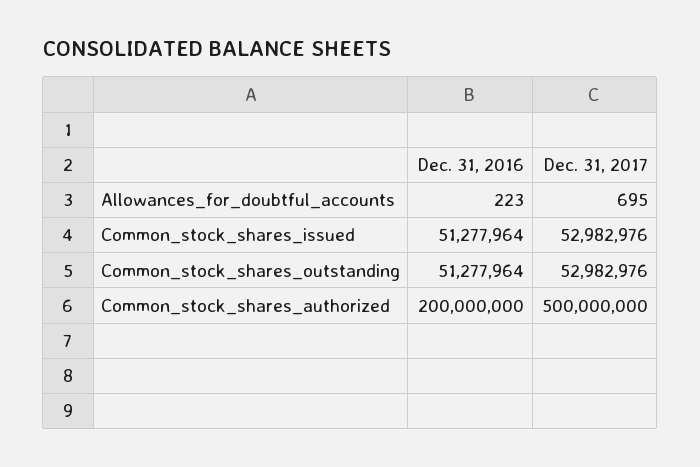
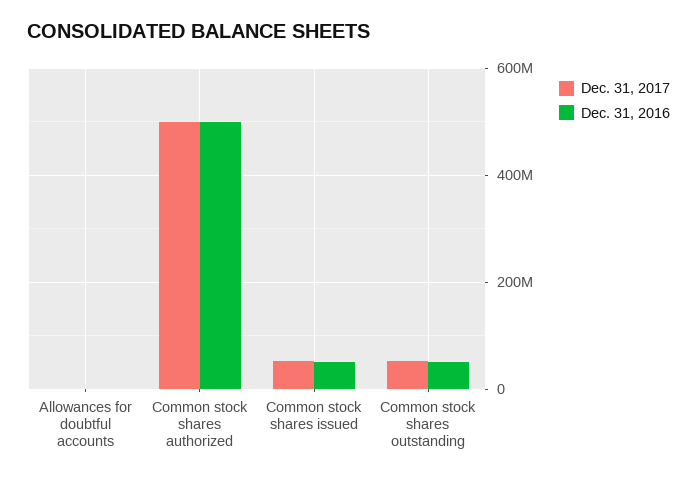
  {
    "Dec. 31, 2016": {
      "Allowances_for_doubtful_accounts": 223,
      "Common_stock_shares_issued": 51277964,
      "Common_stock_shares_outstanding": 51277964,
-     "Common_stock_shares_authorized": 200000000
+     "Common_stock_shares_authorized": 500000000
    },
    "Dec. 31, 2017": {
      "Allowances_for_doubtful_accounts": 695,
      "Common_stock_shares_issued": 52982976,
      "Common_stock_shares_outstanding": 52982976,
      "Common_stock_shares_authorized": 500000000
    }
  }

